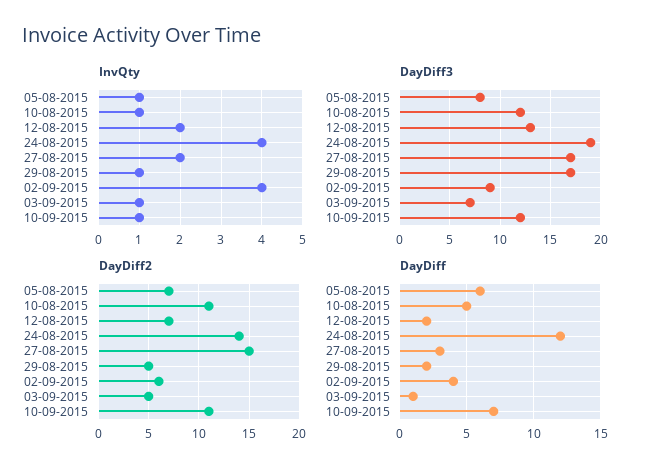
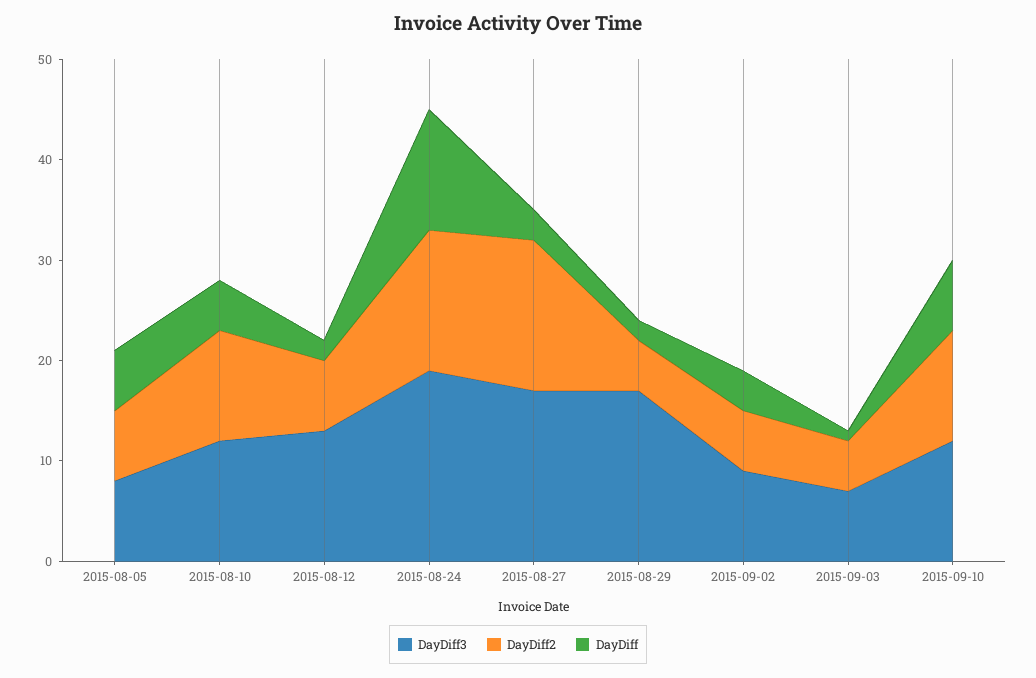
  {
-   "InvQty": {
-     "05-08-2015": 1,
-     "10-08-2015": 1,
-     "12-08-2015": 2,
-     "24-08-2015": 4,
-     "27-08-2015": 2,
-     "29-08-2015": 1,
-     "02-09-2015": 4,
-     "03-09-2015": 1,
-     "10-09-2015": 1
-   },
    "DayDiff3": {
      "05-08-2015": 8,
      "10-08-2015": 12,
      "12-08-2015": 13,
      "24-08-2015": 19,
      "27-08-2015": 17,
      "29-08-2015": 17,
      "02-09-2015": 9,
      "03-09-2015": 7,
      "10-09-2015": 12
    },
    "DayDiff2": {
      "05-08-2015": 7,
      "10-08-2015": 11,
      "12-08-2015": 7,
      "24-08-2015": 14,
      "27-08-2015": 15,
      "29-08-2015": 5,
      "02-09-2015": 6,
      "03-09-2015": 5,
      "10-09-2015": 11
    },
    "DayDiff": {
      "05-08-2015": 6,
      "10-08-2015": 5,
      "12-08-2015": 2,
      "24-08-2015": 12,
      "27-08-2015": 3,
      "29-08-2015": 2,
      "02-09-2015": 4,
      "03-09-2015": 1,
      "10-09-2015": 7
    }
  }

